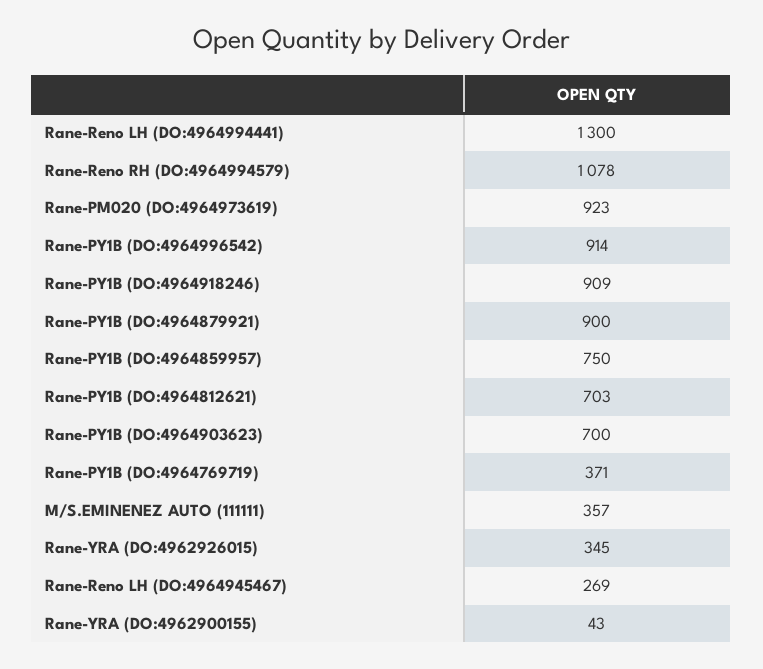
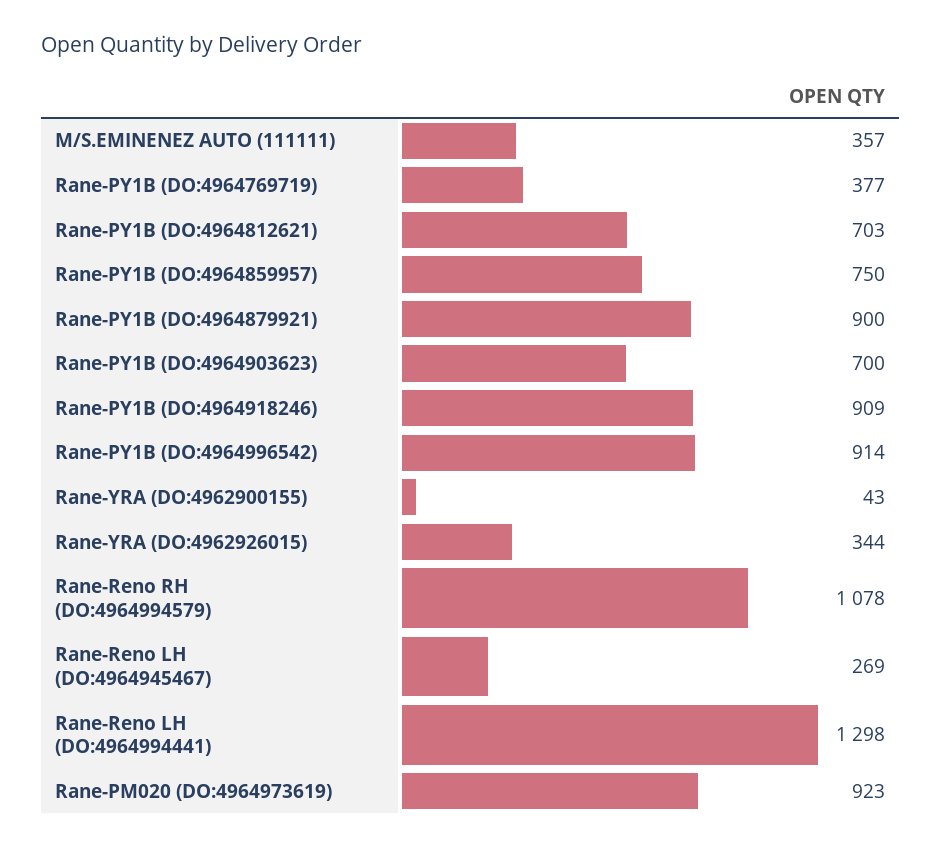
  {
-   "Rane-Reno LH (DO:4964994441)": 1300,
+   "Rane-Reno LH (DO:4964994441)": 1298,
    "Rane-Reno RH (DO:4964994579)": 1078,
    "Rane-PM020 (DO:4964973619)": 923,
    "Rane-PY1B (DO:4964996542)": 914,
    "Rane-PY1B (DO:4964918246)": 909,
    "Rane-PY1B (DO:4964879921)": 900,
    "Rane-PY1B (DO:4964859957)": 750,
    "Rane-PY1B (DO:4964812621)": 703,
    "Rane-PY1B (DO:4964903623)": 700,
-   "Rane-PY1B (DO:4964769719)": 371,
+   "Rane-PY1B (DO:4964769719)": 377,
    "M/S.EMINENEZ AUTO (111111)": 357,
-   "Rane-YRA (DO:4962926015)": 345,
+   "Rane-YRA (DO:4962926015)": 344,
    "Rane-Reno LH (DO:4964945467)": 269,
    "Rane-YRA (DO:4962900155)": 43
  }

